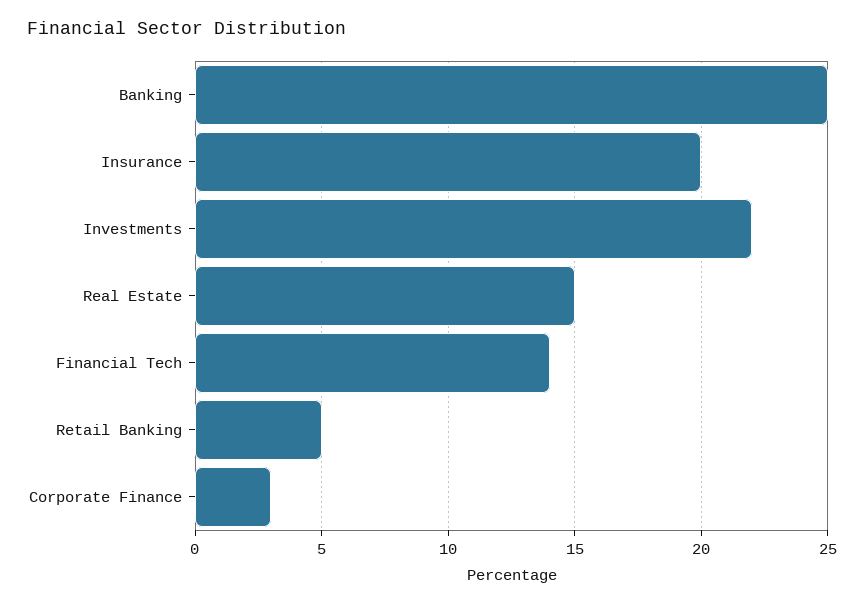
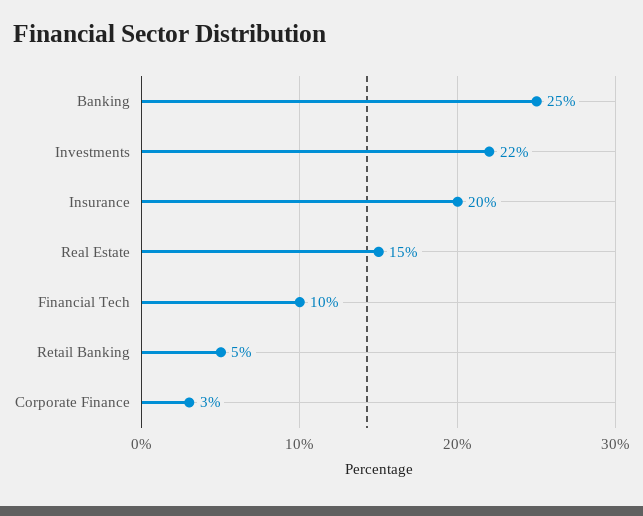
  {
    "Banking": 25,
    "Insurance": 20,
    "Investments": 22,
    "Real Estate": 15,
-   "Financial Tech": 14,
+   "Financial Tech": 10,
    "Retail Banking": 5,
    "Corporate Finance": 3
  }

